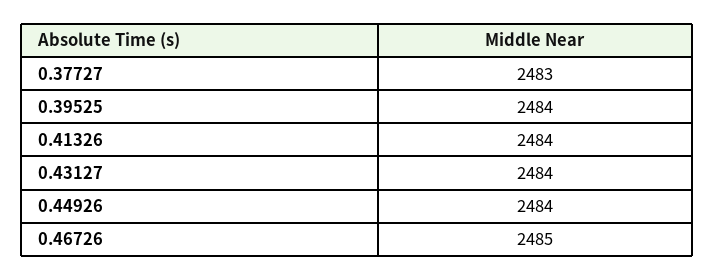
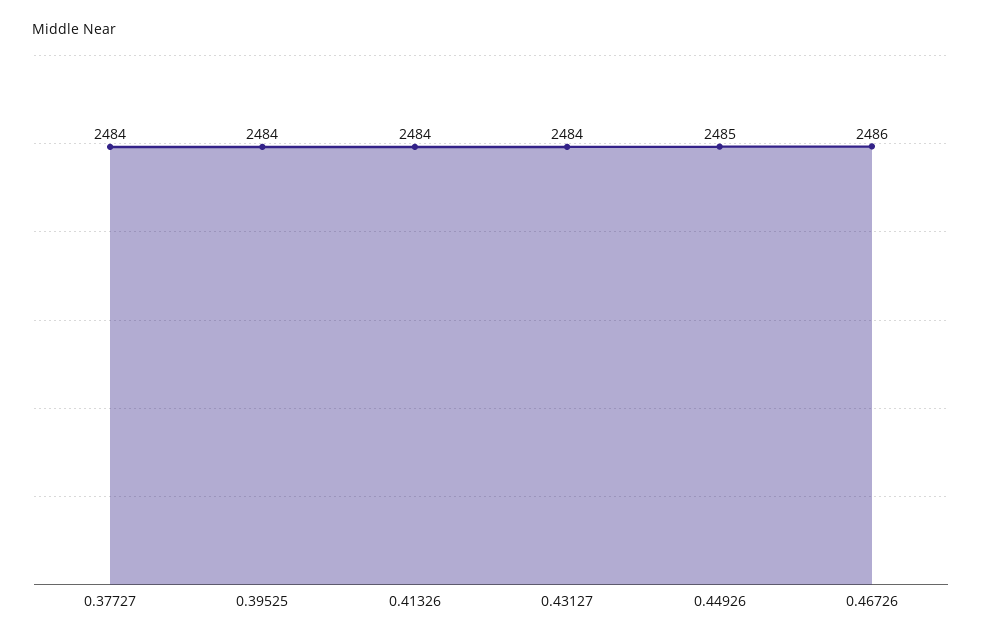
  {
-   "0.37727": 2483,
+   "0.37727": 2484,
    "0.39525": 2484,
    "0.41326": 2484,
    "0.43127": 2484,
-   "0.44926": 2484,
+   "0.44926": 2485,
-   "0.46726": 2485
+   "0.46726": 2486
  }

